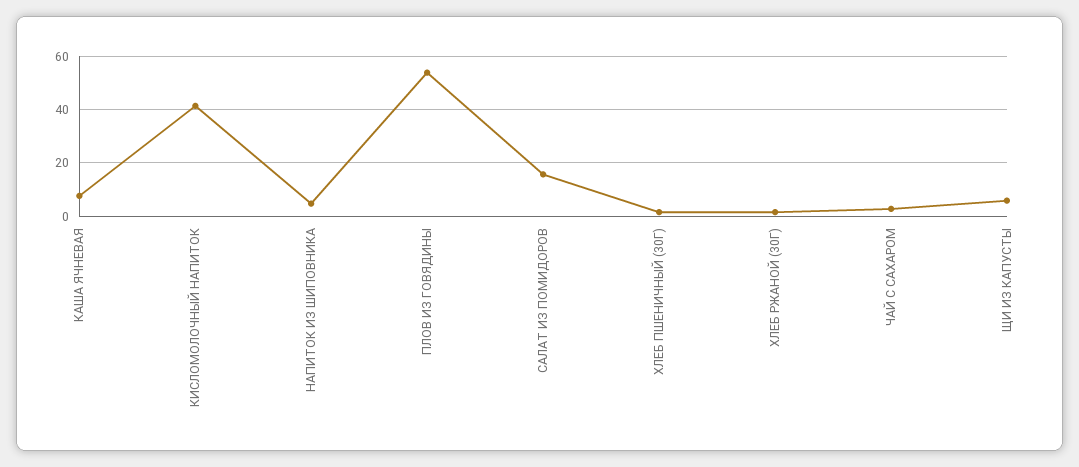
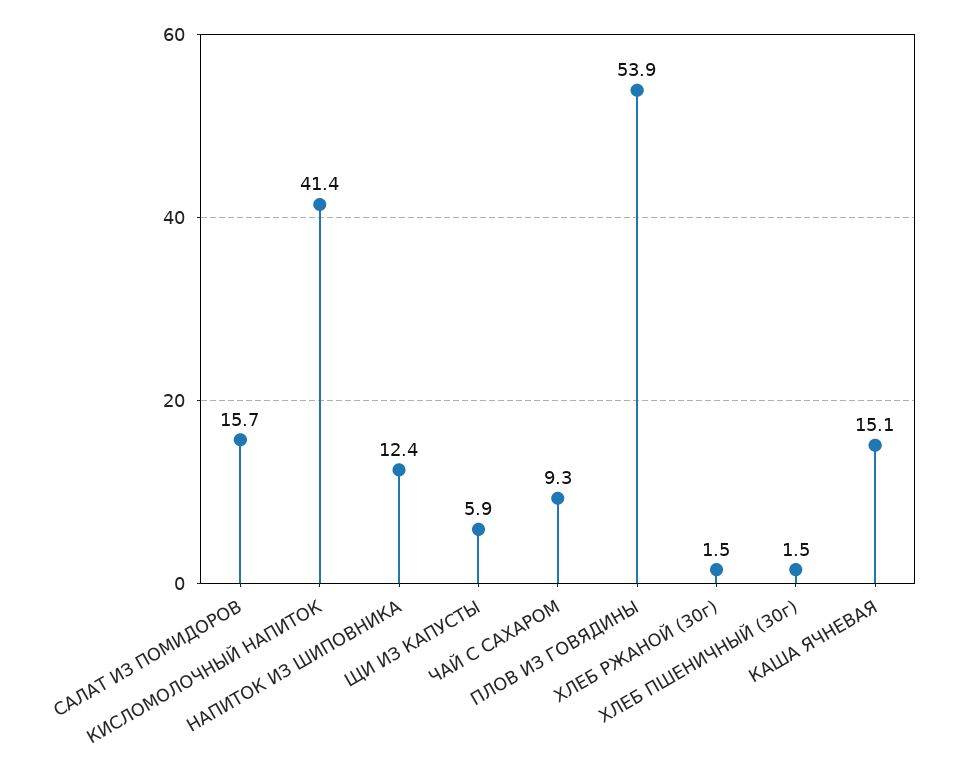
  {
-   "КАША ЯЧНЕВАЯ": 7.5,
+   "КАША ЯЧНЕВАЯ": 15.1,
    "КИСЛОМОЛОЧНЫЙ НАПИТОК": 41.4,
-   "НАПИТОК ИЗ ШИПОВНИКА": 5,
+   "НАПИТОК ИЗ ШИПОВНИКА": 12.4,
    "ПЛОВ ИЗ ГОВЯДИНЫ": 53.9,
    "САЛАТ ИЗ ПОМИДОРОВ": 15.7,
    "ХЛЕБ ПШЕНИЧНЫЙ (30Г)": 1.5,
    "ХЛЕБ РЖАНОЙ (30Г)": 1.5,
-   "ЧАЙ С САХАРОМ": 2.5,
+   "ЧАЙ С САХАРОМ": 9.3,
    "ЩИ ИЗ КАПУСТЫ": 5.9
  }

